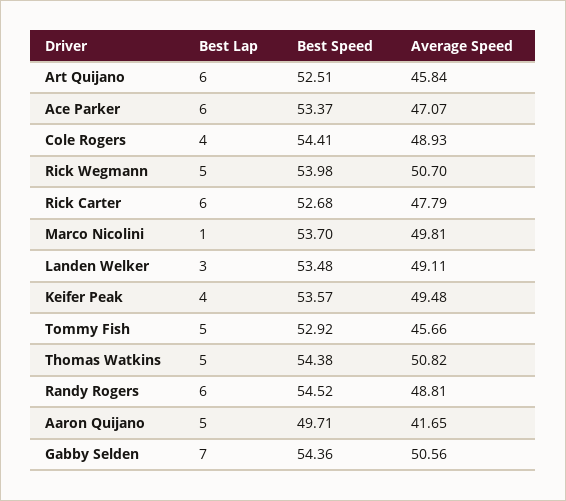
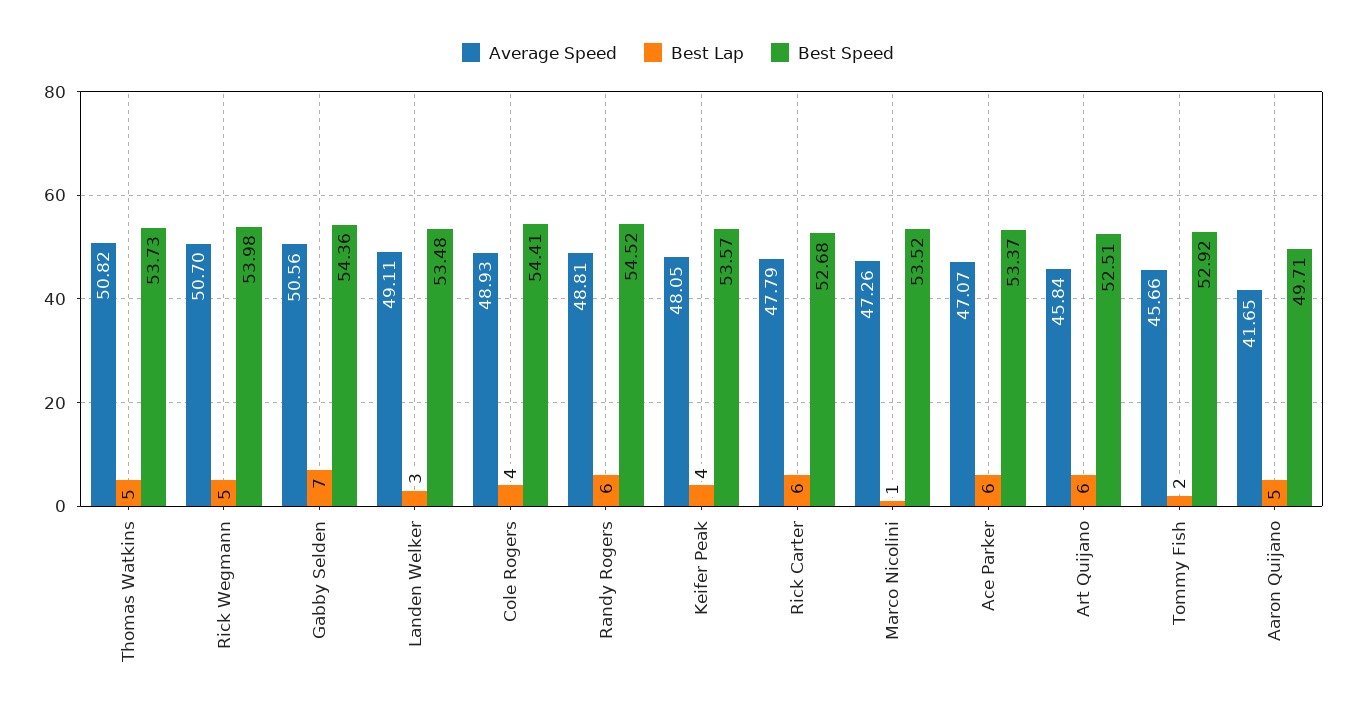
  {
    "Best Lap": {
      "Art Quijano": 6,
      "Ace Parker": 6,
      "Cole Rogers": 4,
      "Rick Wegmann": 5,
      "Rick Carter": 6,
      "Marco Nicolini": 1,
      "Landen Welker": 3,
      "Keifer Peak": 4,
-     "Tommy Fish": 5,
+     "Tommy Fish": 2,
      "Thomas Watkins": 5,
      "Randy Rogers": 6,
      "Aaron Quijano": 5,
      "Gabby Selden": 7
    },
    "Best Speed": {
      "Art Quijano": 52.51,
      "Ace Parker": 53.37,
      "Cole Rogers": 54.41,
      "Rick Wegmann": 53.98,
      "Rick Carter": 52.68,
-     "Marco Nicolini": 53.7,
+     "Marco Nicolini": 53.52,
      "Landen Welker": 53.48,
      "Keifer Peak": 53.57,
      "Tommy Fish": 52.92,
-     "Thomas Watkins": 54.38,
+     "Thomas Watkins": 53.73,
      "Randy Rogers": 54.52,
      "Aaron Quijano": 49.71,
      "Gabby Selden": 54.36
    },
    "Average Speed": {
      "Art Quijano": 45.84,
      "Ace Parker": 47.07,
      "Cole Rogers": 48.93,
      "Rick Wegmann": 50.7,
      "Rick Carter": 47.79,
-     "Marco Nicolini": 49.81,
+     "Marco Nicolini": 47.26,
      "Landen Welker": 49.11,
-     "Keifer Peak": 49.48,
+     "Keifer Peak": 48.05,
      "Tommy Fish": 45.66,
      "Thomas Watkins": 50.82,
      "Randy Rogers": 48.81,
      "Aaron Quijano": 41.65,
      "Gabby Selden": 50.56
    }
  }

